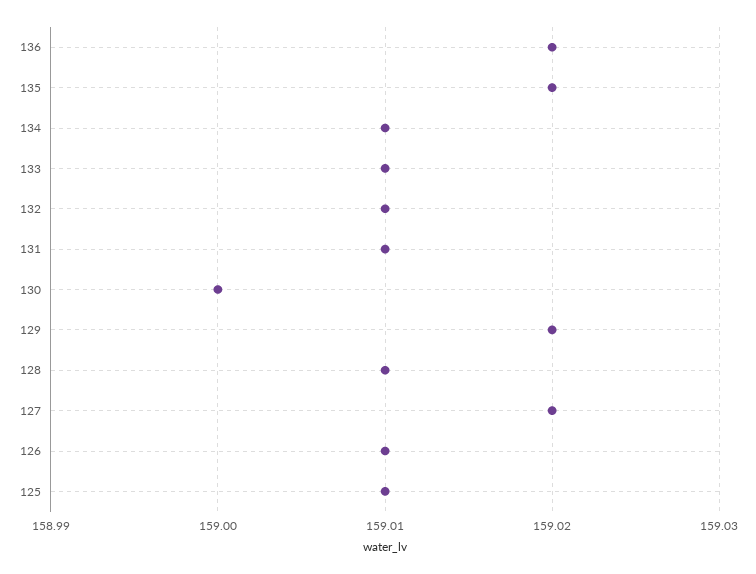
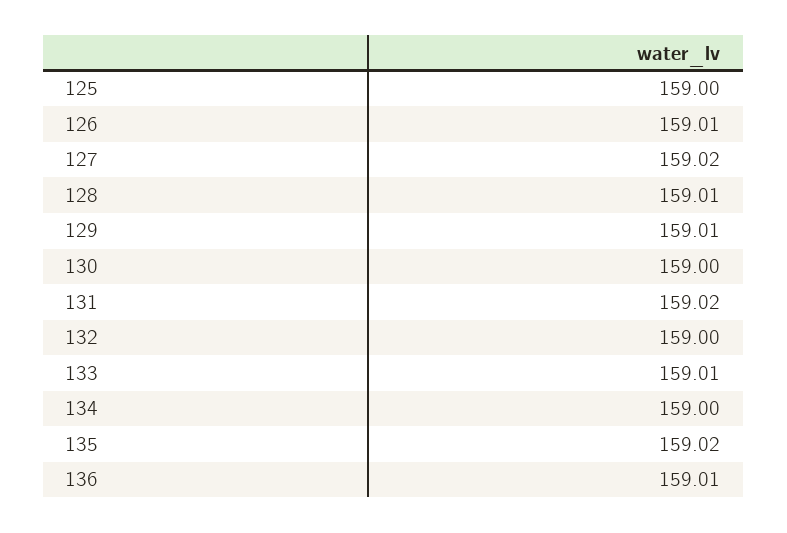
  {
-   "136": 159.02,
+   "136": 159.01,
    "135": 159.02,
-   "134": 159.01,
+   "134": 159,
    "133": 159.01,
-   "132": 159.01,
+   "132": 159,
-   "131": 159.01,
+   "131": 159.02,
    "130": 159,
-   "129": 159.02,
+   "129": 159.01,
    "128": 159.01,
    "127": 159.02,
    "126": 159.01,
-   "125": 159.01
+   "125": 159
  }

